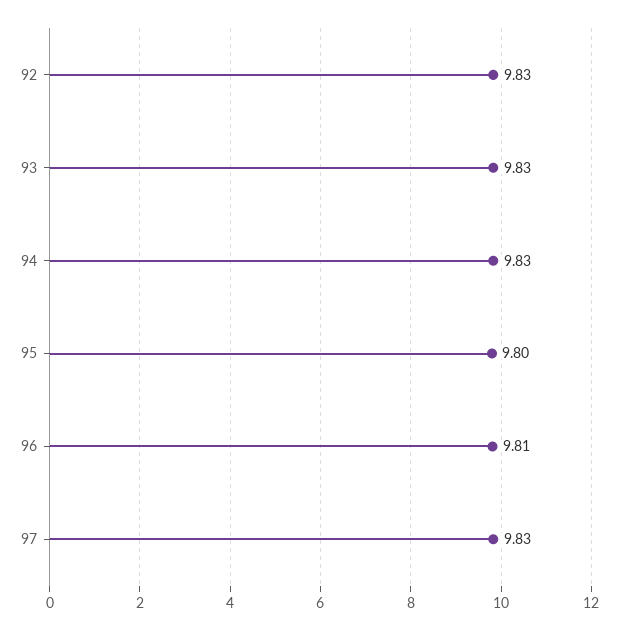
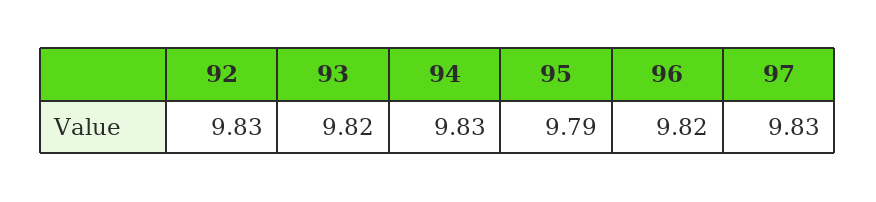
  {
    "92": 9.83,
-   "93": 9.83,
+   "93": 9.82,
    "94": 9.83,
-   "95": 9.8,
+   "95": 9.79,
-   "96": 9.81,
+   "96": 9.82,
    "97": 9.83
  }

